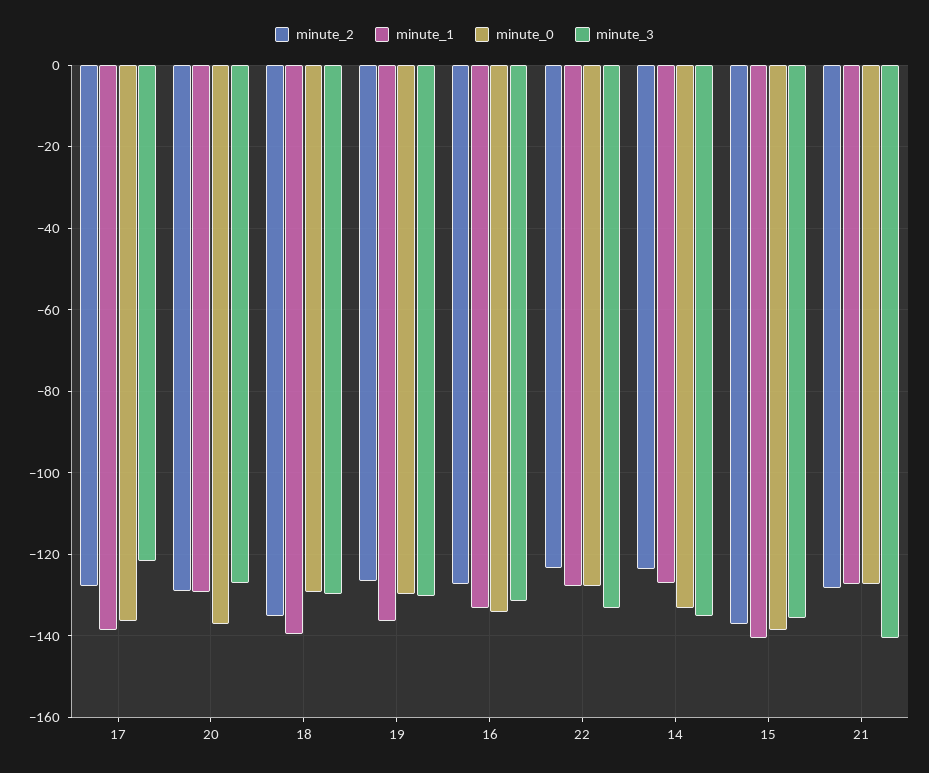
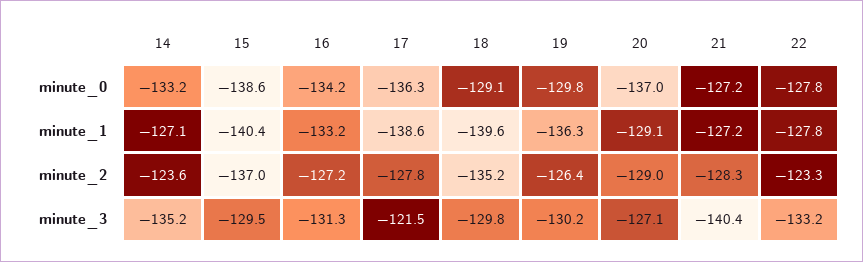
  {
    "minute_2": {
      "17": -127.8,
      "20": -129,
      "18": -135.2,
      "19": -126.4,
      "16": -127.2,
      "22": -123.3,
      "14": -123.6,
      "15": -137,
      "21": -128.3
    },
    "minute_1": {
      "17": -138.6,
      "20": -129.1,
      "18": -139.6,
      "19": -136.3,
      "16": -133.2,
      "22": -127.8,
      "14": -127.1,
      "15": -140.4,
      "21": -127.2
    },
    "minute_0": {
      "17": -136.3,
      "20": -137,
      "18": -129.1,
      "19": -129.8,
      "16": -134.2,
      "22": -127.8,
      "14": -133.2,
      "15": -138.6,
      "21": -127.2
    },
    "minute_3": {
      "17": -121.5,
      "20": -127.1,
      "18": -129.8,
      "19": -130.2,
      "16": -131.3,
      "22": -133.2,
      "14": -135.2,
-     "15": -136,
+     "15": -129.5,
      "21": -140.4
    }
  }

